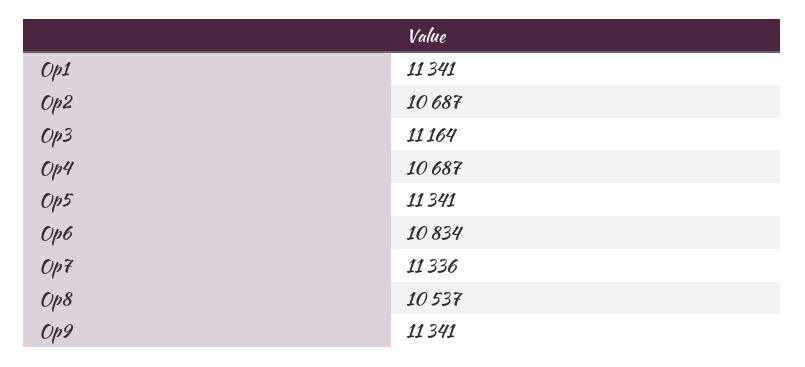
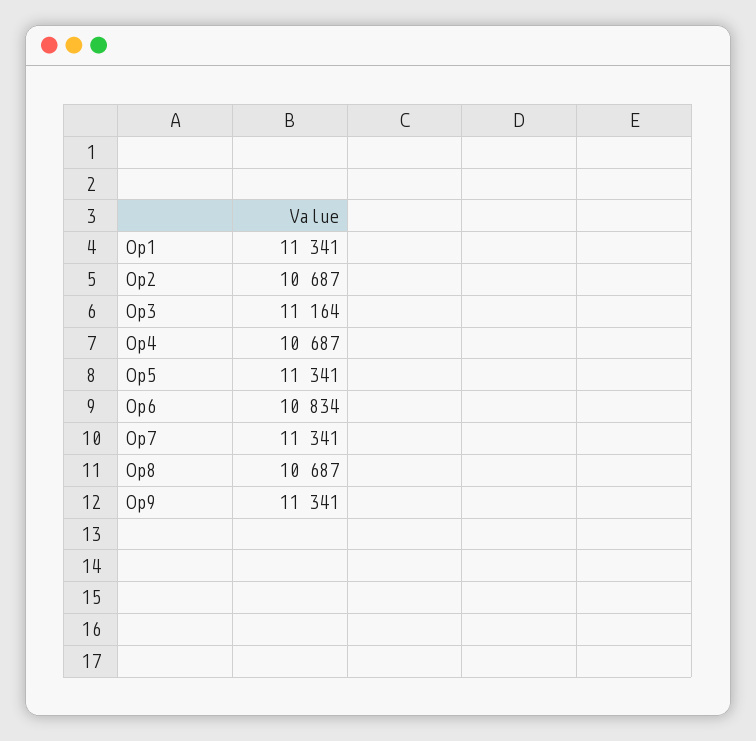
  {
    "Op1": 11341,
    "Op2": 10687,
    "Op3": 11164,
    "Op4": 10687,
    "Op5": 11341,
    "Op6": 10834,
-   "Op7": 11336,
+   "Op7": 11341,
-   "Op8": 10537,
+   "Op8": 10687,
    "Op9": 11341
  }

